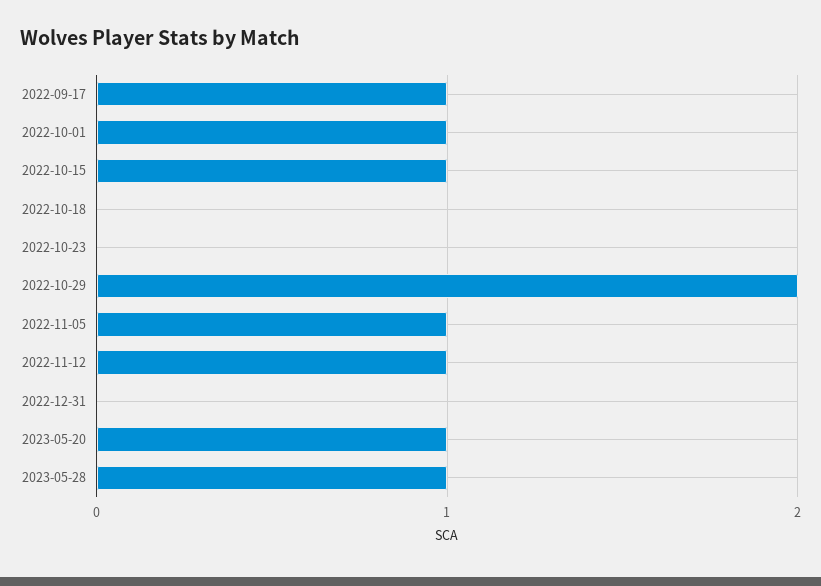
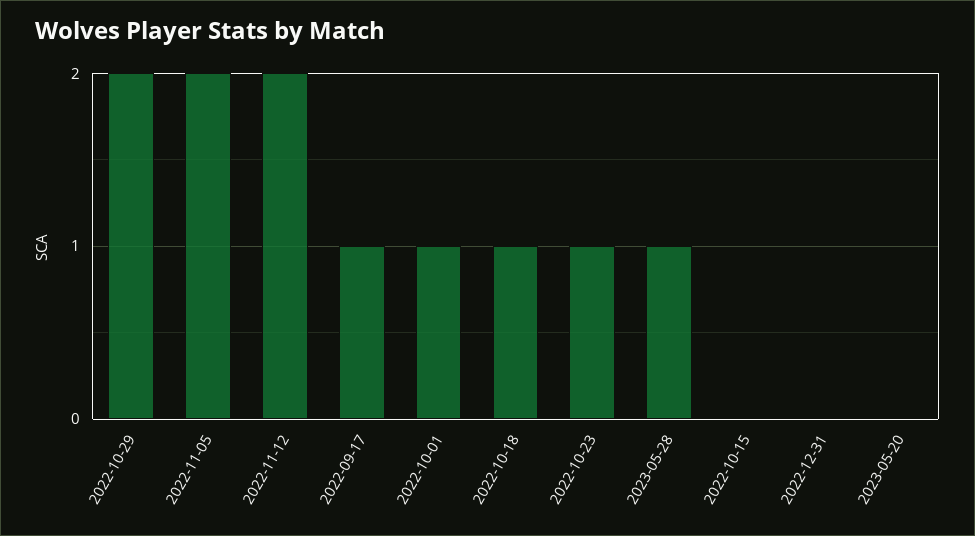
  {
    "2022-09-17": 1,
    "2022-10-01": 1,
-   "2022-10-15": 1,
+   "2022-10-15": 0,
-   "2022-10-18": 0,
+   "2022-10-18": 1,
-   "2022-10-23": 0,
+   "2022-10-23": 1,
    "2022-10-29": 2,
-   "2022-11-05": 1,
+   "2022-11-05": 2,
-   "2022-11-12": 1,
+   "2022-11-12": 2,
    "2022-12-31": 0,
-   "2023-05-20": 1,
+   "2023-05-20": 0,
    "2023-05-28": 1
  }

